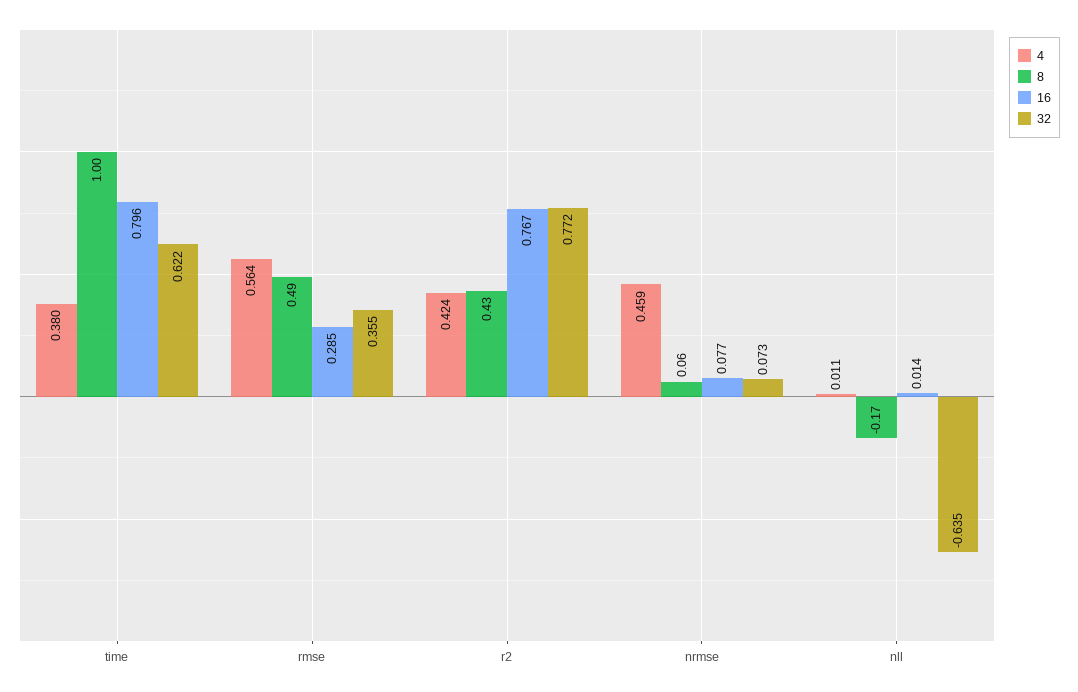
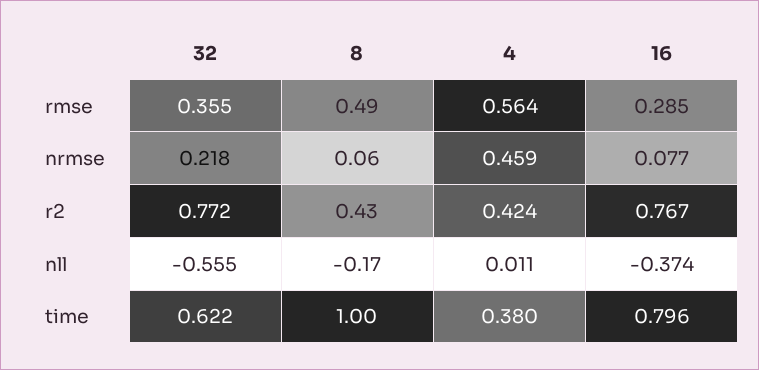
  {
    "4": {
      "time": 0.38,
      "rmse": 0.564,
      "r2": 0.424,
      "nrmse": 0.459,
      "nll": 0.011
    },
    "8": {
      "time": 1,
      "rmse": 0.49,
      "r2": 0.43,
      "nrmse": 0.06,
      "nll": -0.17
    },
    "16": {
      "time": 0.796,
      "rmse": 0.285,
      "r2": 0.767,
      "nrmse": 0.077,
-     "nll": 0.014
+     "nll": -0.374
    },
    "32": {
      "time": 0.622,
      "rmse": 0.355,
      "r2": 0.772,
-     "nrmse": 0.073,
+     "nrmse": 0.218,
-     "nll": -0.635
+     "nll": -0.555
    }
  }

